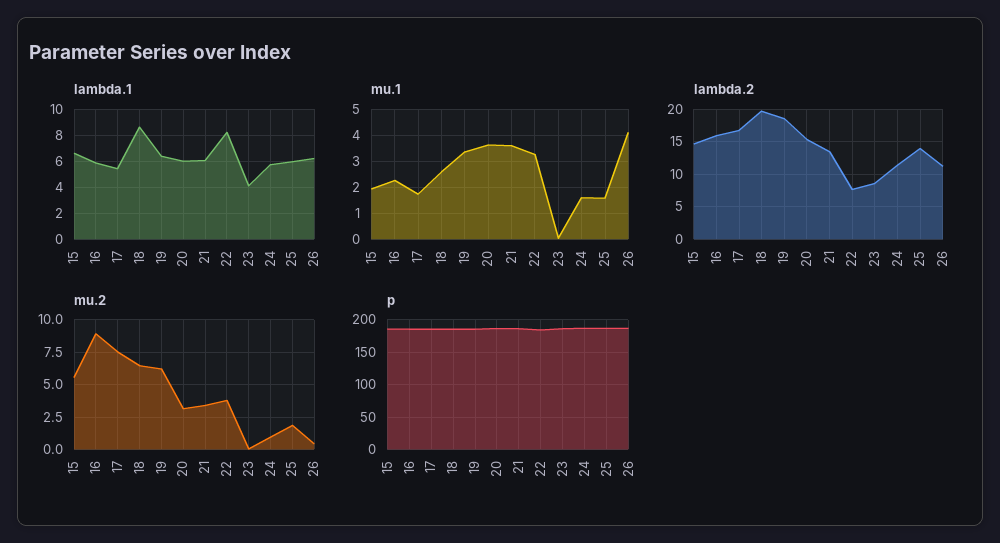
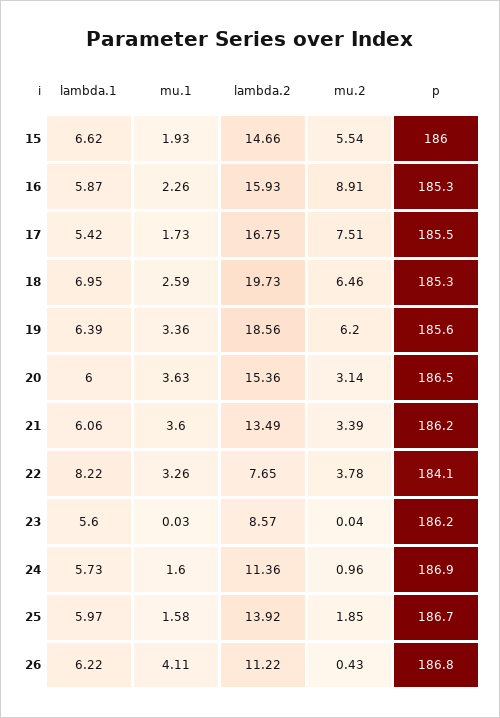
  {
    "lambda.1": {
      "15": 6.62,
      "16": 5.87,
      "17": 5.42,
-     "18": 8.5,
+     "18": 6.95,
      "19": 6.39,
      "20": 6,
      "21": 6.06,
      "22": 8.22,
-     "23": 4,
+     "23": 5.6,
      "24": 5.73,
      "25": 5.97,
      "26": 6.22
    },
    "mu.1": {
      "15": 1.93,
      "16": 2.26,
      "17": 1.73,
      "18": 2.59,
      "19": 3.36,
      "20": 3.63,
      "21": 3.6,
      "22": 3.26,
      "23": 0.03,
      "24": 1.6,
      "25": 1.58,
      "26": 4.11
    },
    "lambda.2": {
      "15": 14.66,
      "16": 15.93,
      "17": 16.75,
      "18": 19.73,
      "19": 18.56,
      "20": 15.36,
      "21": 13.49,
      "22": 7.65,
      "23": 8.57,
      "24": 11.36,
      "25": 13.92,
      "26": 11.22
    },
    "mu.2": {
      "15": 5.54,
      "16": 8.91,
      "17": 7.51,
      "18": 6.46,
      "19": 6.2,
      "20": 3.14,
      "21": 3.39,
      "22": 3.78,
      "23": 0.04,
      "24": 0.96,
      "25": 1.85,
      "26": 0.43
    },
    "p": {
      "15": 186,
      "16": 185.3,
      "17": 185.5,
      "18": 185.3,
      "19": 185.6,
      "20": 186.5,
      "21": 186.2,
      "22": 184.1,
      "23": 186.2,
      "24": 186.9,
      "25": 186.7,
      "26": 186.8
    }
  }

